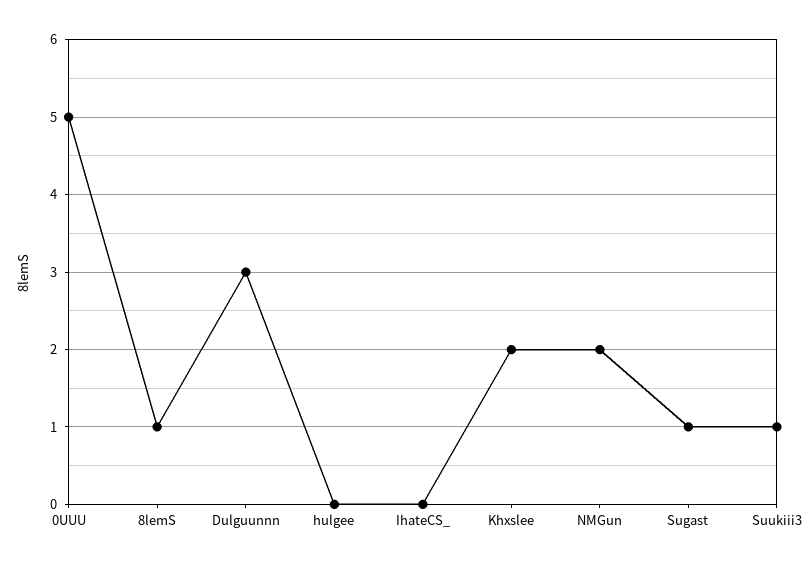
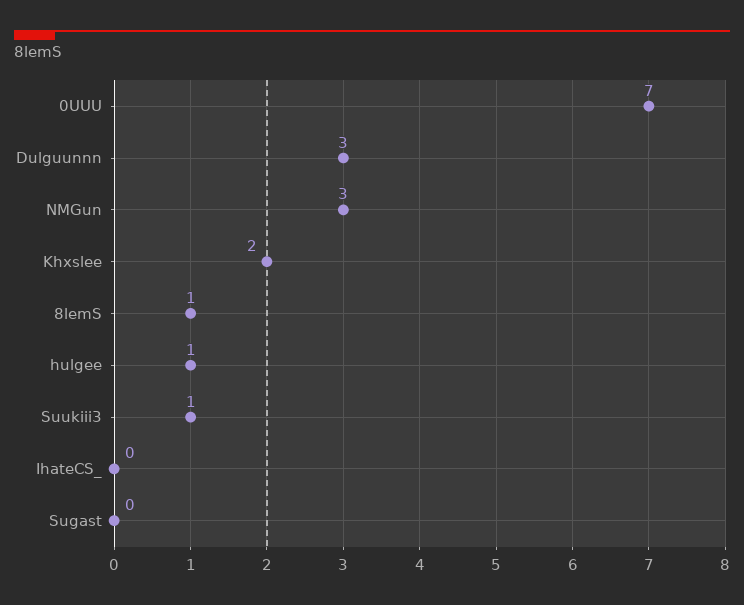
  {
-   "0UUU": 5,
+   "0UUU": 7,
    "8lemS": 1,
    "Dulguunnn": 3,
-   "hulgee": 0,
+   "hulgee": 1,
    "IhateCS_": 0,
    "Khxslee": 2,
-   "NMGun": 2,
+   "NMGun": 3,
-   "Sugast": 1,
+   "Sugast": 0,
    "Suukiii3": 1
  }

